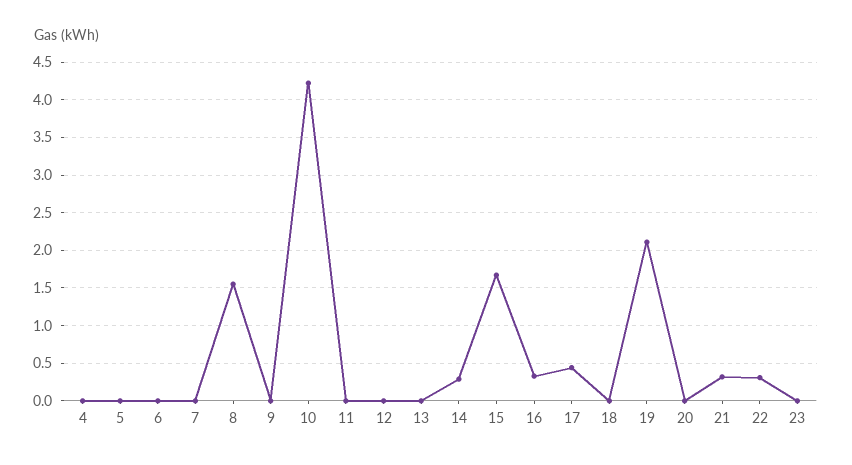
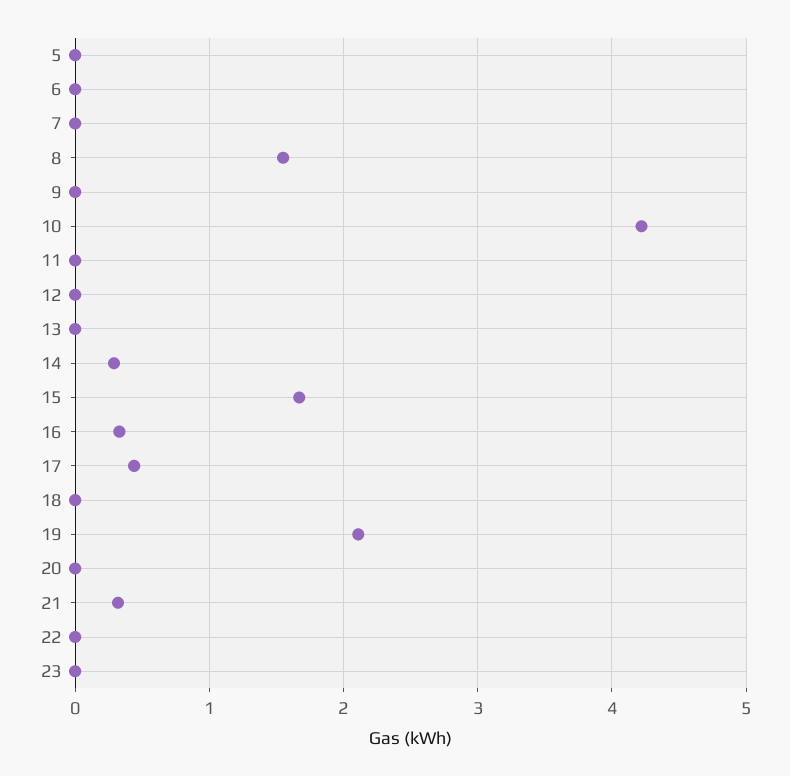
  {
-   "4": 0,
    "5": 0,
    "6": 0,
    "7": 0,
    "8": 1.6,
    "9": 0,
    "10": 4.2,
    "11": 0,
    "12": 0,
    "13": 0,
    "14": 0.3,
    "15": 1.7,
    "16": 0.3,
    "17": 0.4,
    "18": 0,
    "19": 2.1,
    "20": 0,
    "21": 0.3,
-   "22": 0.3,
+   "22": 0,
    "23": 0
  }

